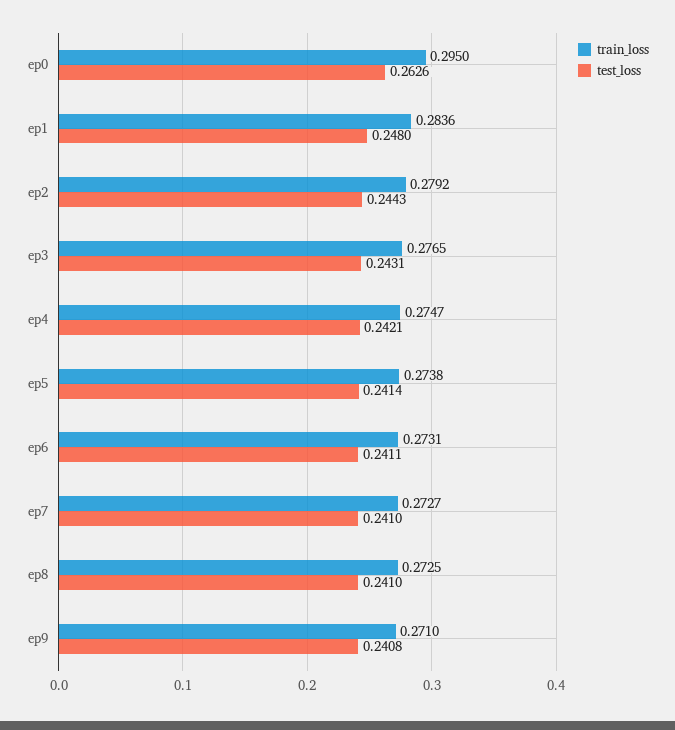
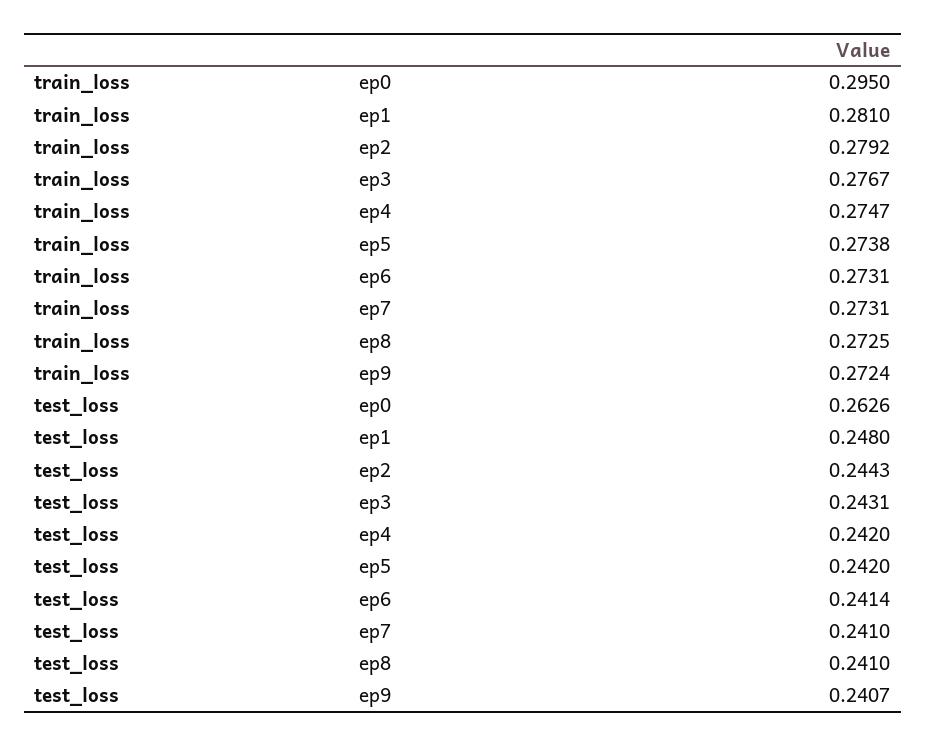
  {
    "train_loss": {
      "ep0": 0.295,
-     "ep1": 0.2836,
+     "ep1": 0.281,
      "ep2": 0.2792,
-     "ep3": 0.2765,
+     "ep3": 0.2767,
      "ep4": 0.2747,
      "ep5": 0.2738,
      "ep6": 0.2731,
-     "ep7": 0.2727,
+     "ep7": 0.2731,
      "ep8": 0.2725,
-     "ep9": 0.271
+     "ep9": 0.2724
    },
    "test_loss": {
      "ep0": 0.2626,
      "ep1": 0.248,
      "ep2": 0.2443,
      "ep3": 0.2431,
-     "ep4": 0.2421,
+     "ep4": 0.242,
-     "ep5": 0.2414,
+     "ep5": 0.242,
-     "ep6": 0.2411,
+     "ep6": 0.2414,
      "ep7": 0.241,
      "ep8": 0.241,
-     "ep9": 0.2408
+     "ep9": 0.2407
    }
  }

